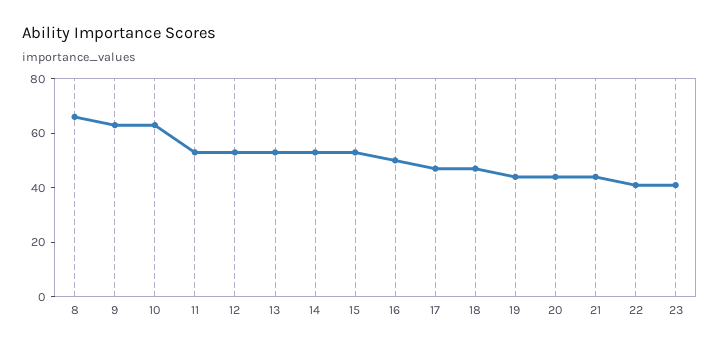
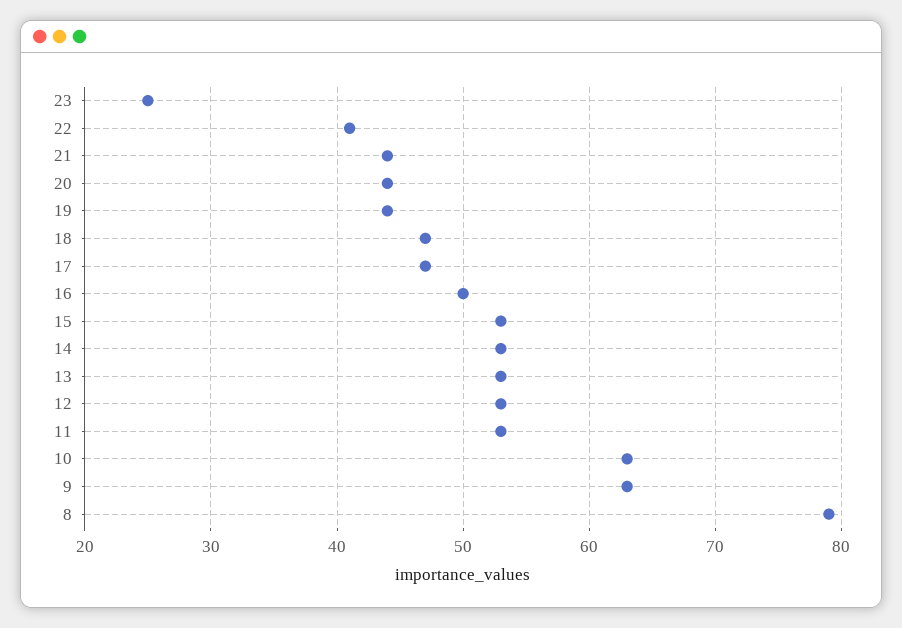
  {
-   "8": 65,
+   "8": 79,
    "9": 63,
    "10": 63,
    "11": 53,
    "12": 53,
    "13": 53,
    "14": 53,
    "15": 53,
    "16": 50,
    "17": 47,
    "18": 47,
    "19": 44,
    "20": 44,
    "21": 44,
    "22": 41,
-   "23": 40
+   "23": 25
  }

